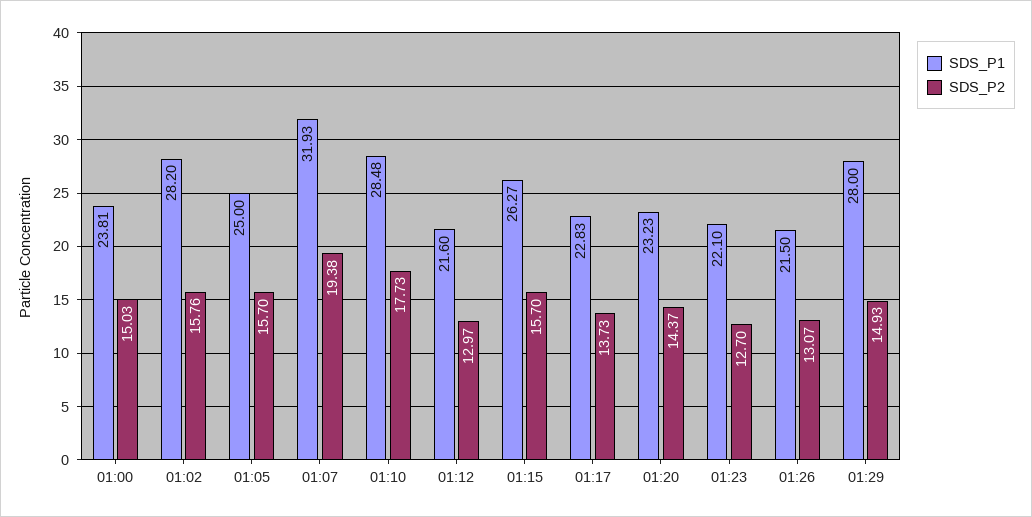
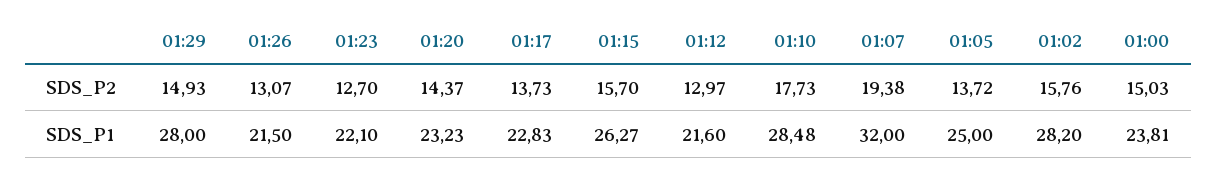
  {
    "SDS_P1": {
      "01:00": 23.81,
      "01:02": 28.2,
      "01:05": 25,
-     "01:07": 31.93,
+     "01:07": 32,
      "01:10": 28.48,
      "01:12": 21.6,
      "01:15": 26.27,
      "01:17": 22.83,
      "01:20": 23.23,
      "01:23": 22.1,
      "01:26": 21.5,
      "01:29": 28
    },
    "SDS_P2": {
      "01:00": 15.03,
      "01:02": 15.76,
-     "01:05": 15.7,
+     "01:05": 13.72,
      "01:07": 19.38,
      "01:10": 17.73,
      "01:12": 12.97,
      "01:15": 15.7,
      "01:17": 13.73,
      "01:20": 14.37,
      "01:23": 12.7,
      "01:26": 13.07,
      "01:29": 14.93
    }
  }

